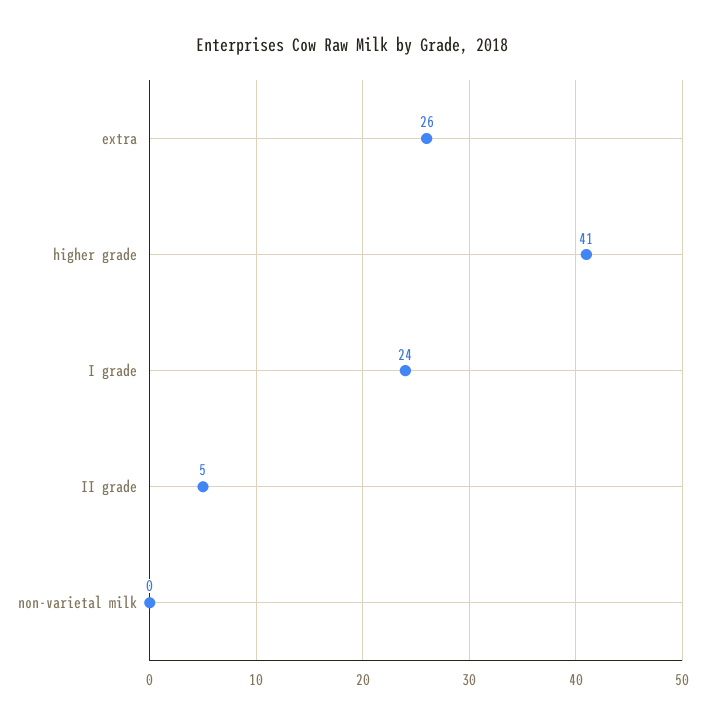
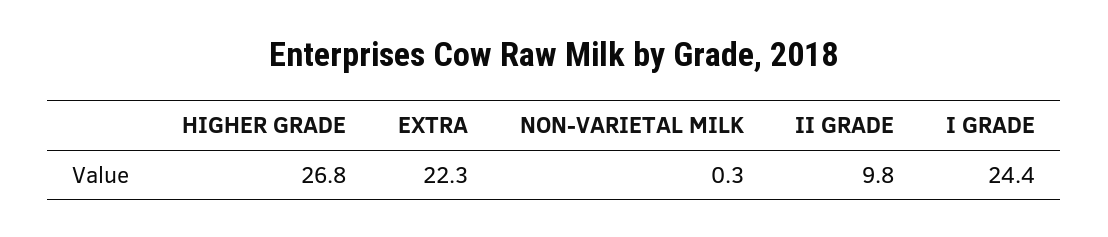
  {
-   "extra": 26,
+   "extra": 22.3,
-   "higher grade": 41,
+   "higher grade": 26.8,
    "I grade": 24.4,
-   "II grade": 5,
+   "II grade": 9.8,
    "non-varietal milk": 0.3
  }

